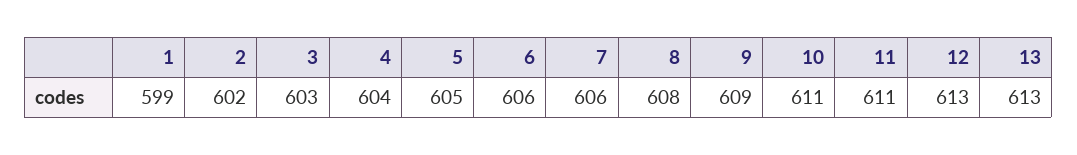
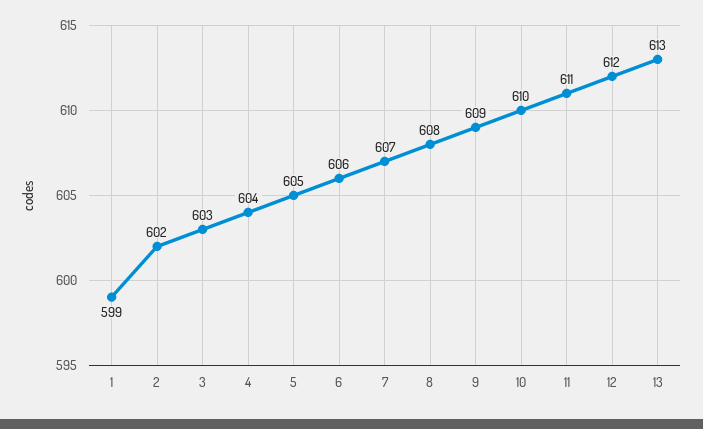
  {
    "1": 599,
    "2": 602,
    "3": 603,
    "4": 604,
    "5": 605,
    "6": 606,
-   "7": 606,
+   "7": 607,
    "8": 608,
    "9": 609,
-   "10": 611,
+   "10": 610,
    "11": 611,
-   "12": 613,
+   "12": 612,
    "13": 613
  }

